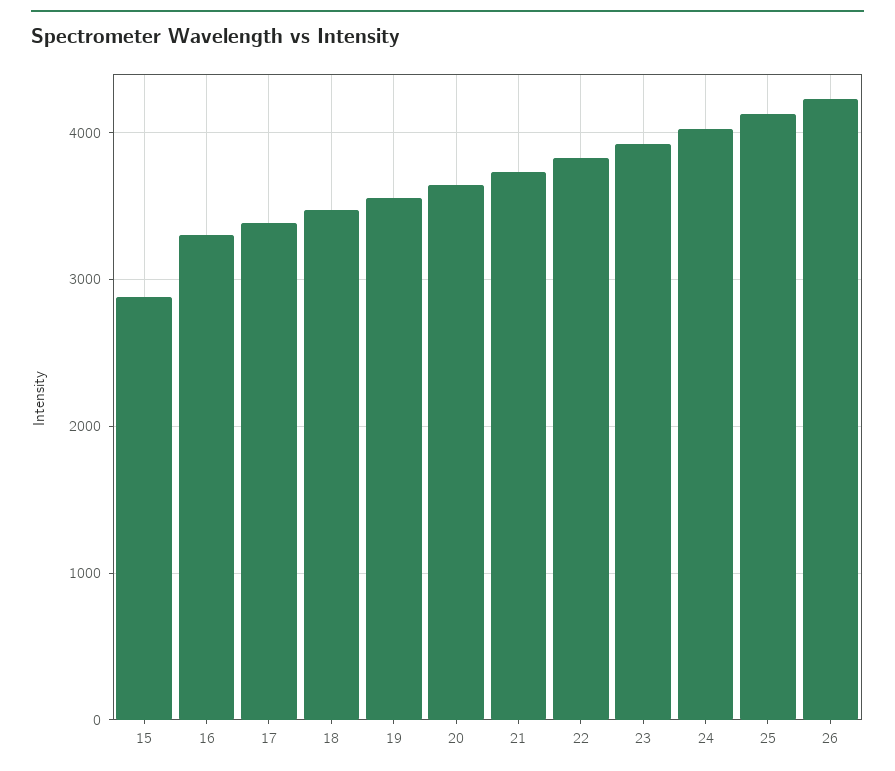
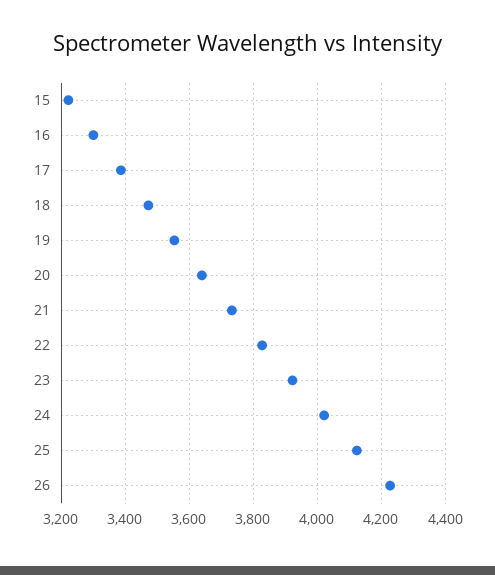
  {
-   "15": 2900,
+   "15": 3220,
    "16": 3300,
    "17": 3380,
    "18": 3480,
    "19": 3560,
    "20": 3640,
    "21": 3740,
    "22": 3820,
    "23": 3920,
    "24": 4020,
    "25": 4120,
    "26": 4220
  }

